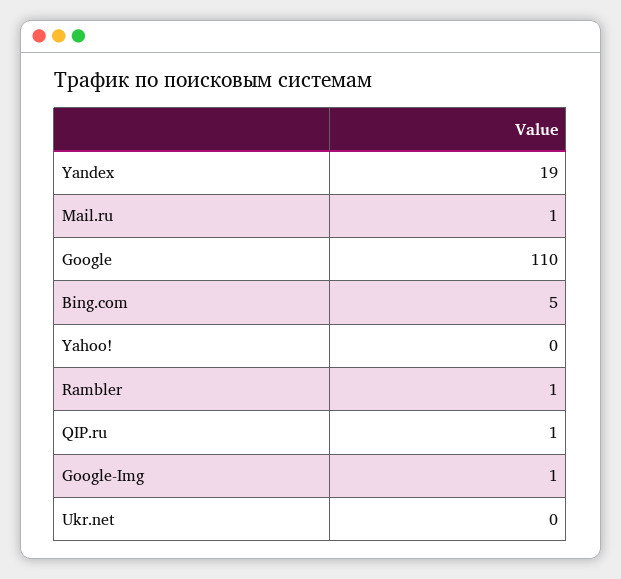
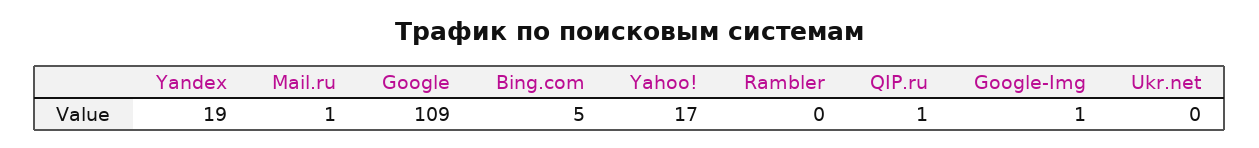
  {
    "Yandex": 19,
    "Mail.ru": 1,
-   "Google": 110,
+   "Google": 109,
    "Bing.com": 5,
-   "Yahoo!": 0,
+   "Yahoo!": 17,
-   "Rambler": 1,
+   "Rambler": 0,
    "QIP.ru": 1,
    "Google-Img": 1,
    "Ukr.net": 0
  }

